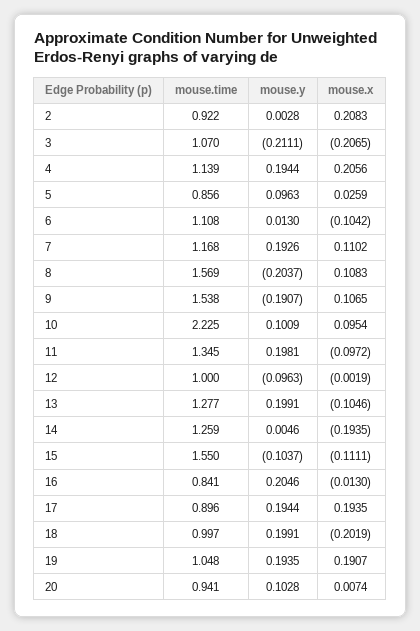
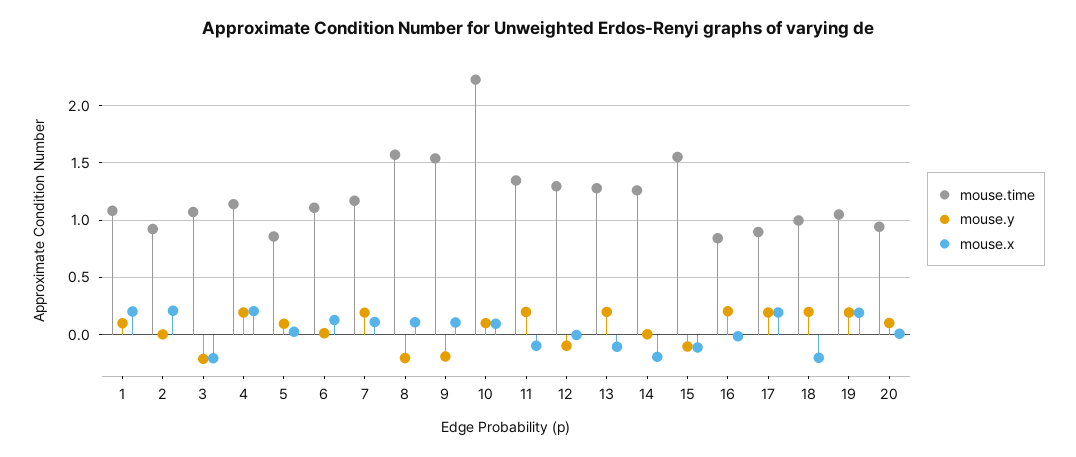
  {
    "mouse.time": {
      "2": 0.922,
      "3": 1.07,
      "4": 1.139,
      "5": 0.856,
      "6": 1.108,
      "7": 1.168,
      "8": 1.569,
      "9": 1.538,
      "10": 2.225,
      "11": 1.345,
-     "12": 1,
+     "12": 1.3,
      "13": 1.277,
      "14": 1.259,
      "15": 1.55,
      "16": 0.841,
      "17": 0.896,
      "18": 0.997,
      "19": 1.048,
-     "20": 0.941
+     "20": 0.941,
+     "1": 1.1
    },
    "mouse.y": {
      "2": 0.0028,
      "3": -0.2111,
      "4": 0.1944,
      "5": 0.0963,
      "6": 0.013,
      "7": 0.1926,
      "8": -0.2037,
      "9": -0.1907,
      "10": 0.1009,
      "11": 0.1981,
      "12": -0.0963,
      "13": 0.1991,
      "14": 0.0046,
      "15": -0.1037,
      "16": 0.2046,
      "17": 0.1944,
      "18": 0.1991,
      "19": 0.1935,
-     "20": 0.1028
+     "20": 0.1028,
+     "1": 0.1
    },
    "mouse.x": {
      "2": 0.2083,
      "3": -0.2065,
      "4": 0.2056,
      "5": 0.0259,
-     "6": -0.1042,
+     "6": 0.1,
      "7": 0.1102,
      "8": 0.1083,
      "9": 0.1065,
      "10": 0.0954,
      "11": -0.0972,
      "12": -0.0019,
      "13": -0.1046,
      "14": -0.1935,
      "15": -0.1111,
      "16": -0.013,
      "17": 0.1935,
      "18": -0.2019,
      "19": 0.1907,
-     "20": 0.0074
+     "20": 0.0074,
+     "1": 0.2
    }
  }

